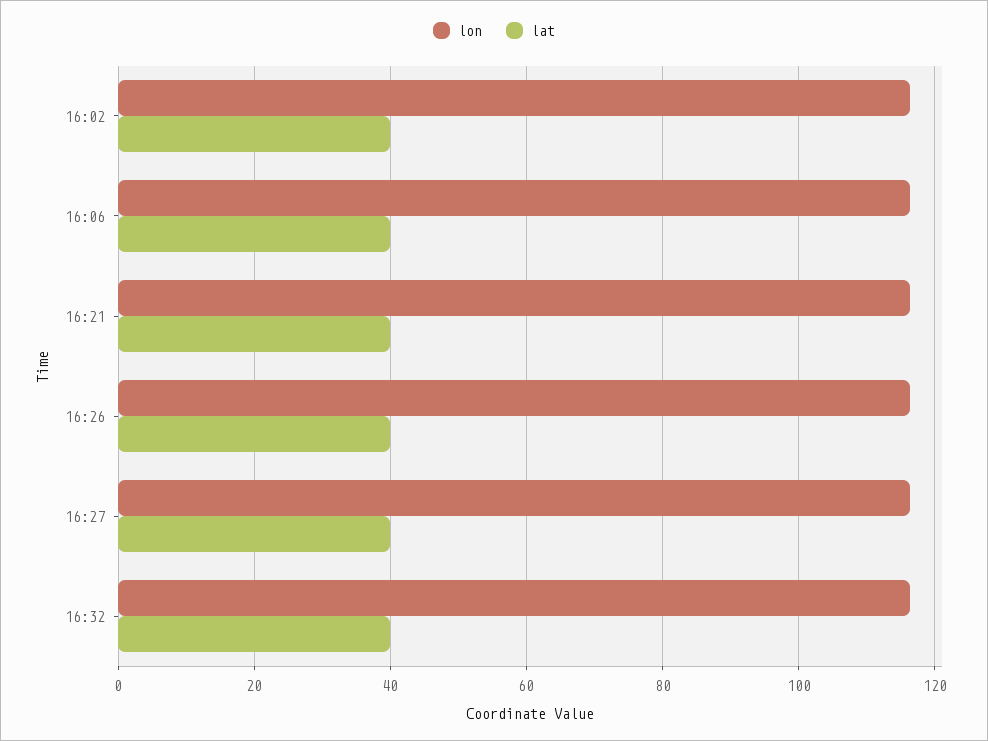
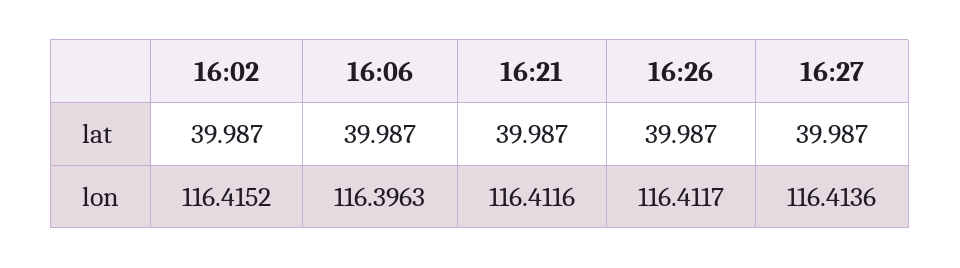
  {
    "lon": {
      "16:02": 116.4152,
      "16:06": 116.3963,
      "16:21": 116.4116,
      "16:26": 116.4117,
-     "16:27": 116.4136,
+     "16:27": 116.4136
-     "16:32": 116
    },
    "lat": {
      "16:02": 39.987,
      "16:06": 39.987,
      "16:21": 39.987,
      "16:26": 39.987,
-     "16:27": 39.987,
+     "16:27": 39.987
-     "16:32": 40
    }
  }

